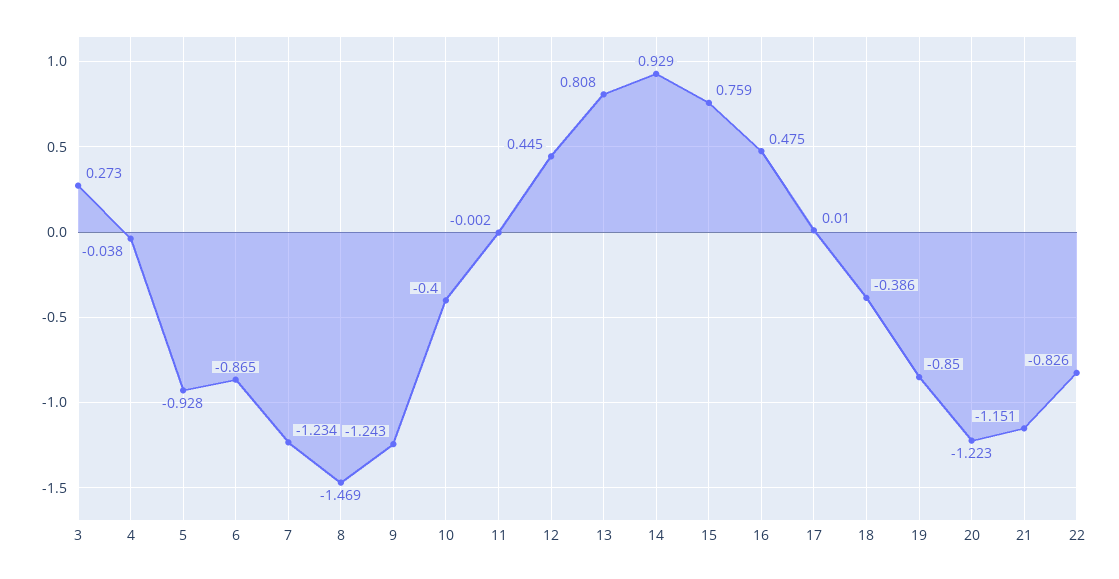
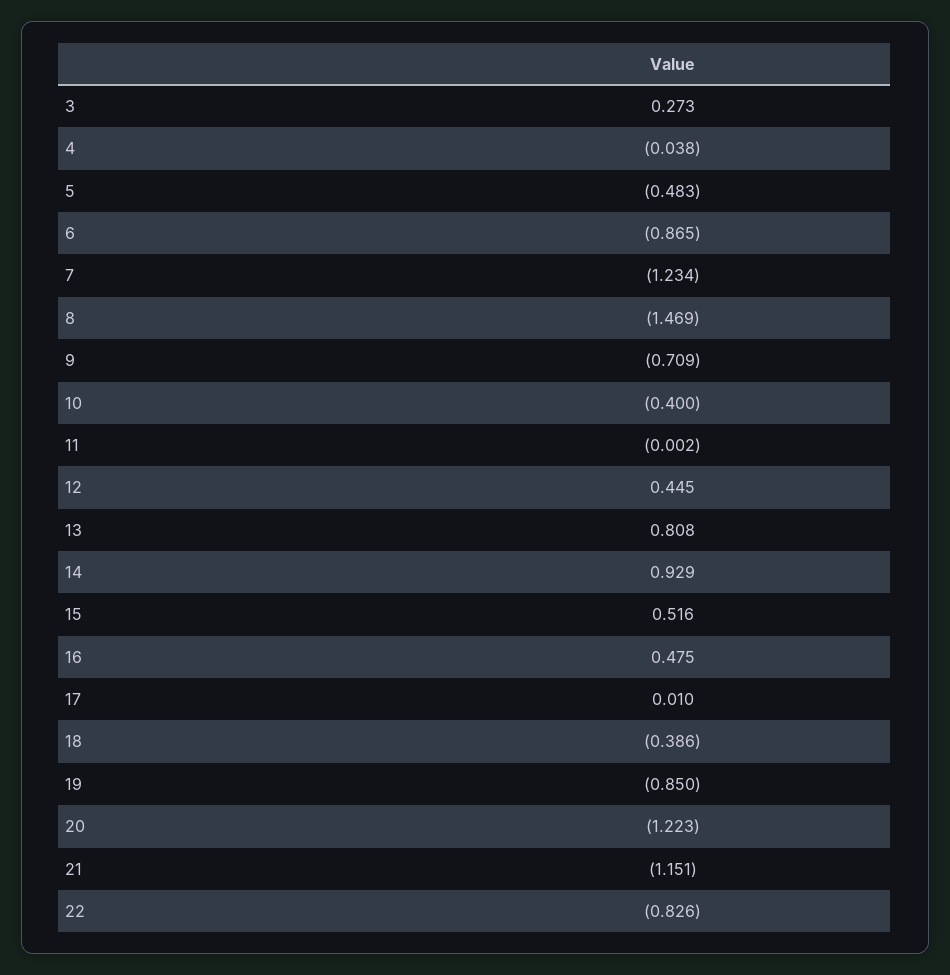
  {
    "3": 0.273,
    "4": -0.038,
-   "5": -0.928,
+   "5": -0.483,
    "6": -0.865,
    "7": -1.234,
    "8": -1.469,
-   "9": -1.243,
+   "9": -0.709,
    "10": -0.4,
    "11": -0.002,
    "12": 0.445,
    "13": 0.808,
    "14": 0.929,
-   "15": 0.759,
+   "15": 0.516,
    "16": 0.475,
    "17": 0.01,
    "18": -0.386,
    "19": -0.85,
    "20": -1.223,
    "21": -1.151,
    "22": -0.826
  }

